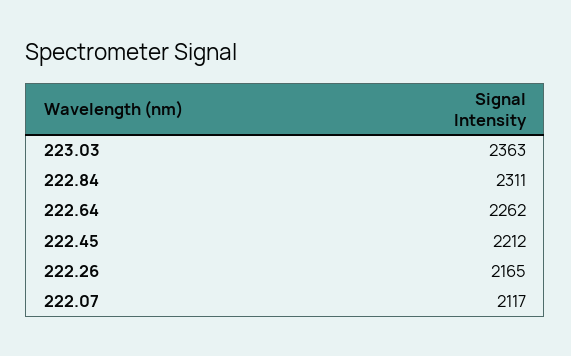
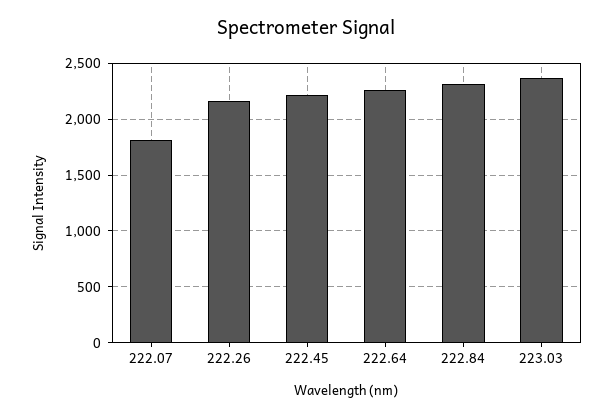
  {
    "223.03": 2363,
    "222.84": 2311,
    "222.64": 2262,
    "222.45": 2212,
    "222.26": 2165,
-   "222.07": 2117
+   "222.07": 1800
  }

